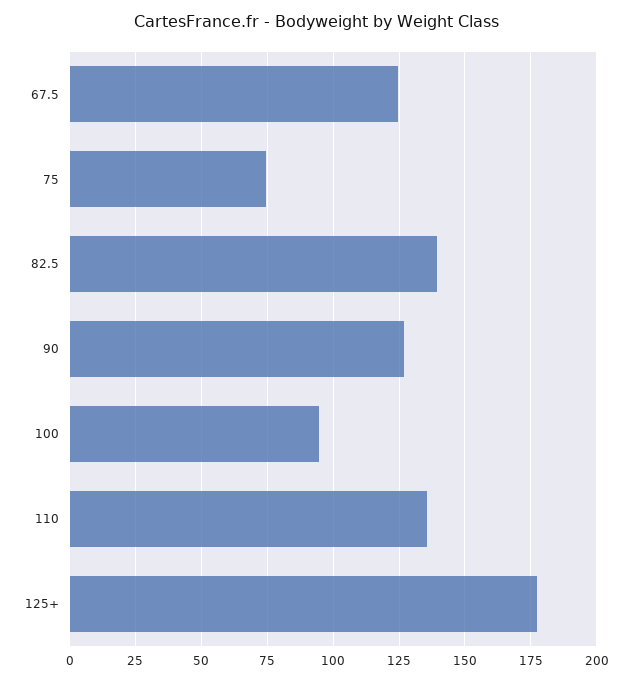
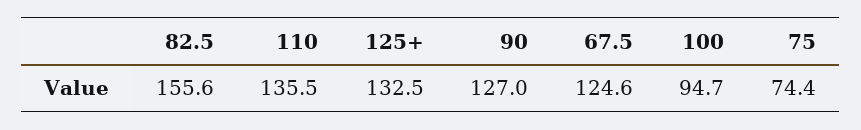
  {
    "67.5": 124.6,
    "75": 74.4,
-   "82.5": 140,
+   "82.5": 155.6,
    "90": 127,
    "100": 94.7,
    "110": 135.5,
-   "125+": 177.5
+   "125+": 132.5
  }

